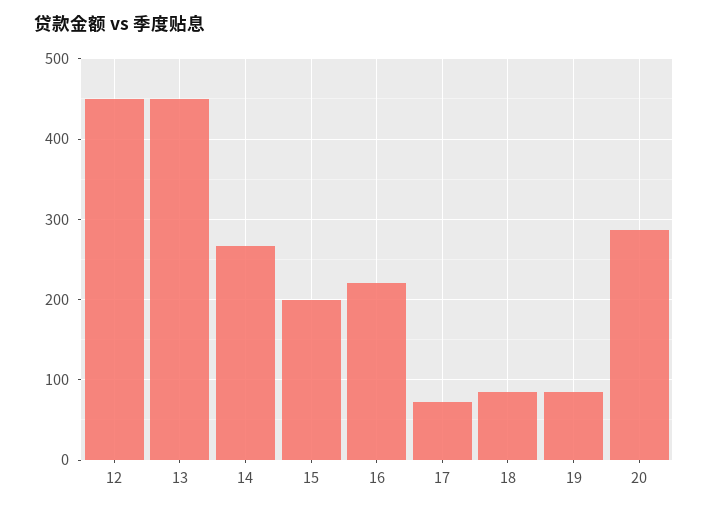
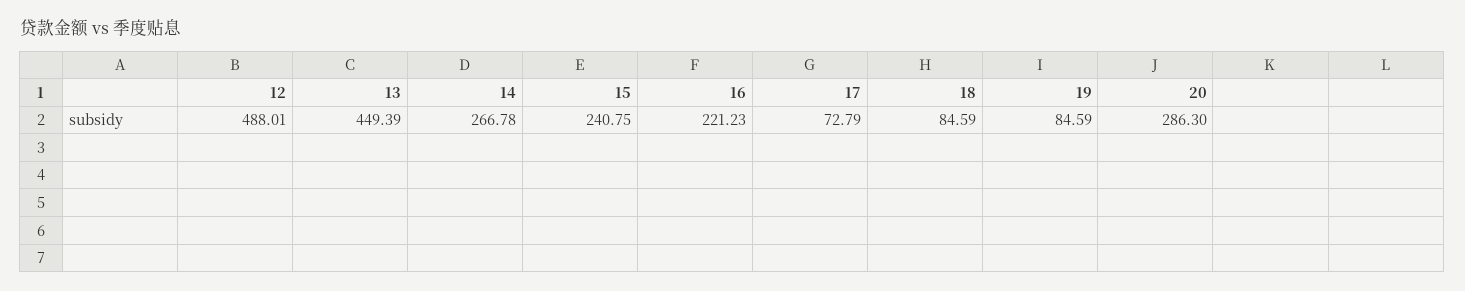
  {
-   "12": 450,
+   "12": 488.01,
    "13": 449.39,
    "14": 266.78,
-   "15": 200,
+   "15": 240.75,
    "16": 221.23,
    "17": 72.79,
    "18": 84.59,
    "19": 84.59,
    "20": 286.3
  }

